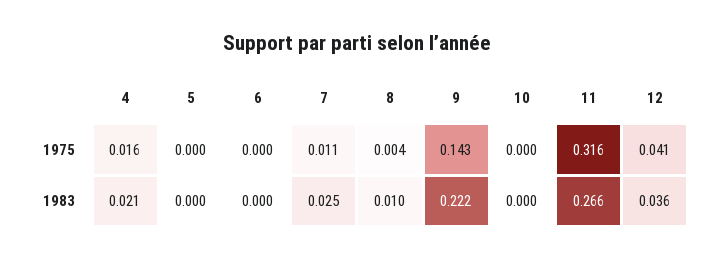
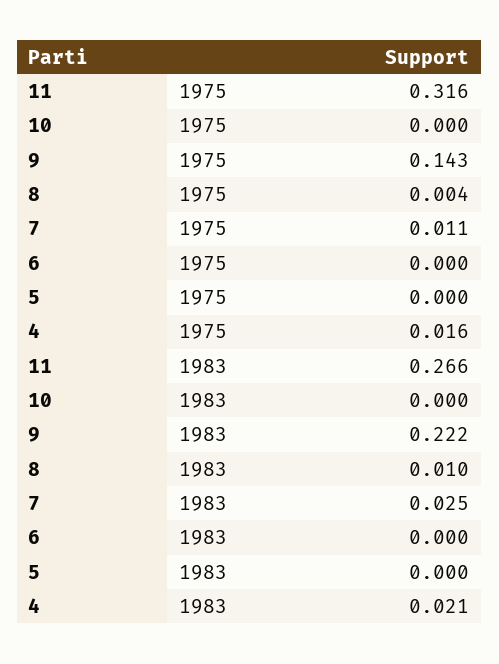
  {
    "4": {
      "1975": 0.016,
      "1983": 0.021
    },
    "5": {
      "1975": 0,
      "1983": 0
    },
    "6": {
      "1975": 0,
      "1983": 0
    },
    "7": {
      "1975": 0.011,
      "1983": 0.025
    },
    "8": {
      "1975": 0.004,
      "1983": 0.01
    },
    "9": {
      "1975": 0.143,
      "1983": 0.222
    },
    "10": {
      "1975": 0,
      "1983": 0
    },
    "11": {
      "1975": 0.316,
      "1983": 0.266
-   },
+   }
-   "12": {
-     "1975": 0.041,
-     "1983": 0.036
-   }
  }

